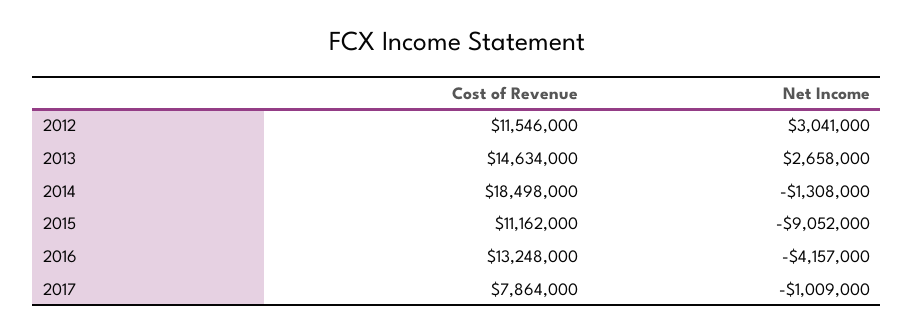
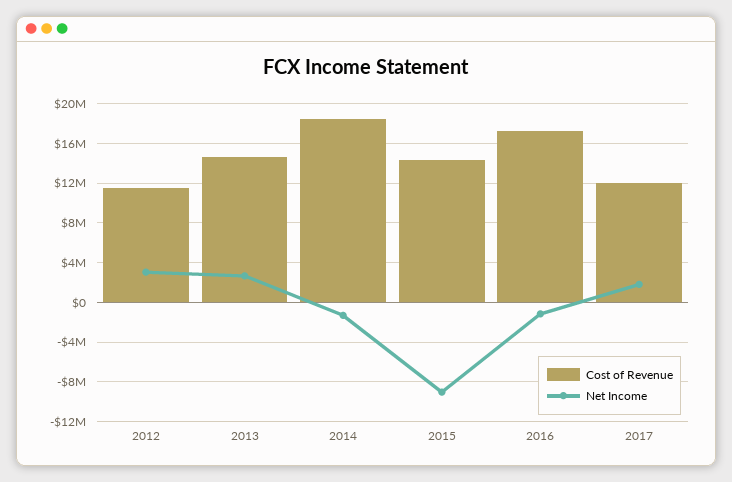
  {
    "Cost of Revenue": {
      "2012": 11546000,
      "2013": 14634000,
      "2014": 18498000,
-     "2015": 11162000,
+     "2015": 14000000,
-     "2016": 13248000,
+     "2016": 17000000,
-     "2017": 7864000
+     "2017": 12000000
    },
    "Net Income": {
      "2012": 3041000,
      "2013": 2658000,
      "2014": -1308000,
      "2015": -9052000,
-     "2016": -4157000,
+     "2016": -1000000,
-     "2017": -1009000
+     "2017": 2000000
    }
  }

